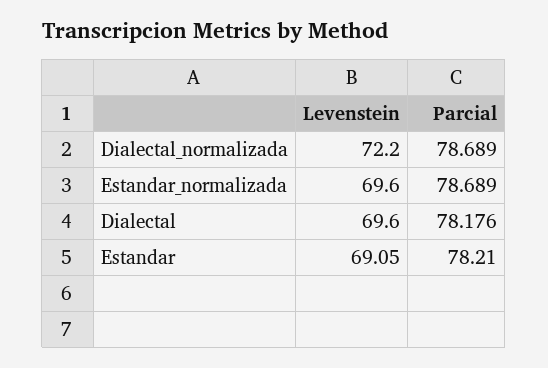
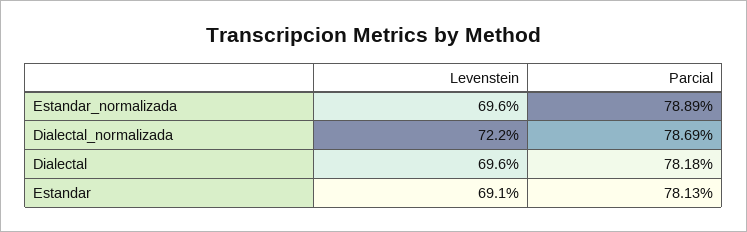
  {
    "Levenstein": {
      "Dialectal_normalizada": 72.2,
      "Estandar_normalizada": 69.6,
      "Dialectal": 69.6,
      "Estandar": 69.05
    },
    "Parcial": {
      "Dialectal_normalizada": 78.689,
-     "Estandar_normalizada": 78.689,
+     "Estandar_normalizada": 78.89,
      "Dialectal": 78.176,
-     "Estandar": 78.21
+     "Estandar": 78.13
    }
  }

